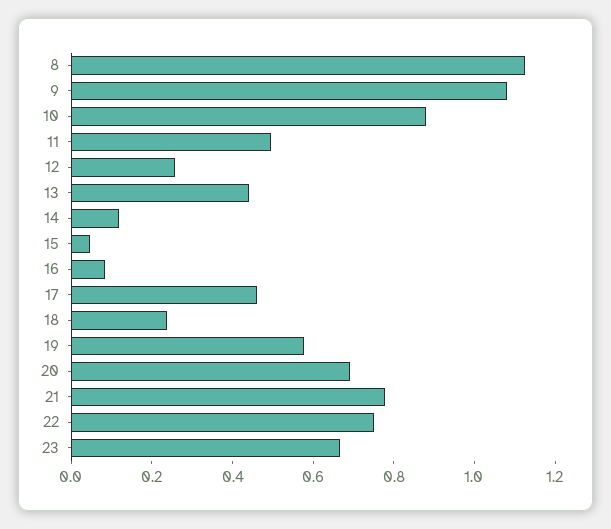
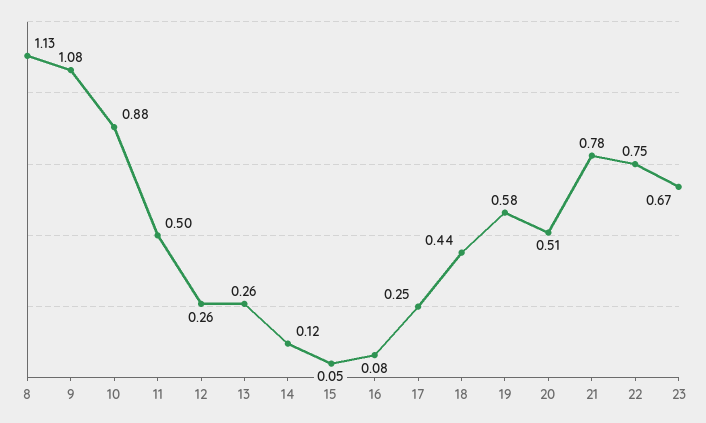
  {
    "8": 1.13,
    "9": 1.08,
    "10": 0.88,
    "11": 0.5,
    "12": 0.26,
-   "13": 0.45,
+   "13": 0.26,
    "14": 0.12,
    "15": 0.05,
    "16": 0.08,
-   "17": 0.45,
+   "17": 0.25,
-   "18": 0.25,
+   "18": 0.44,
    "19": 0.58,
-   "20": 0.7,
+   "20": 0.51,
    "21": 0.78,
    "22": 0.75,
    "23": 0.67
  }

